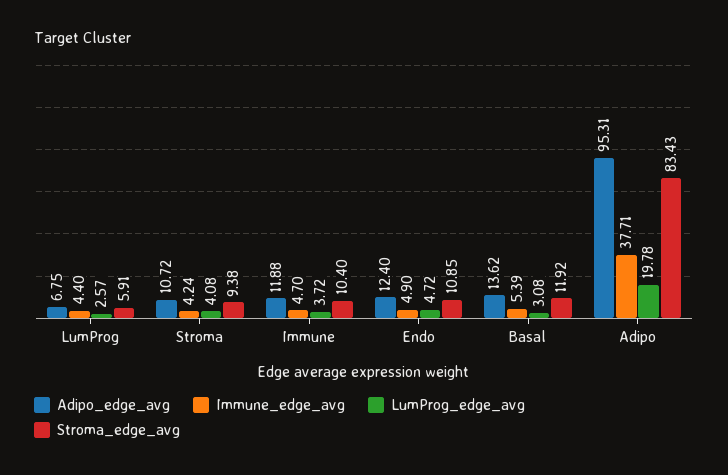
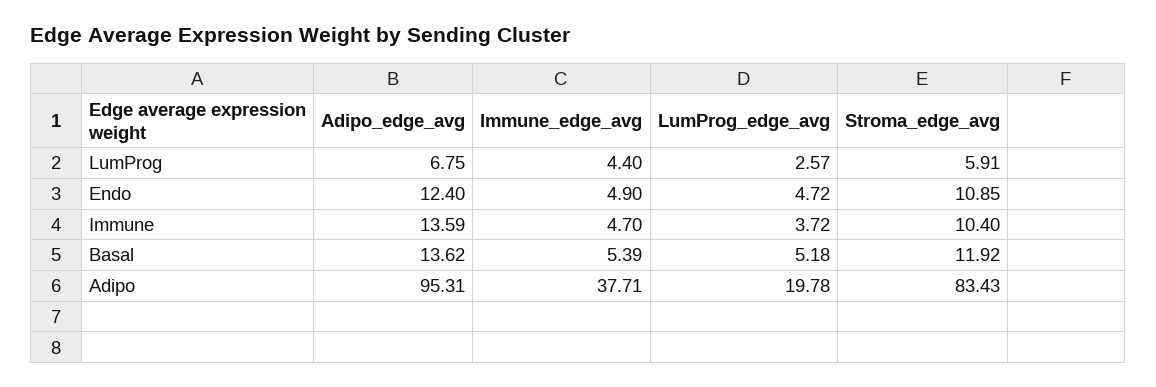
  {
    "Adipo_edge_avg": {
      "LumProg": 6.75,
-     "Stroma": 10.72,
-     "Immune": 11.88,
+     "Immune": 13.59,
      "Endo": 12.4,
      "Basal": 13.62,
      "Adipo": 95.31
    },
    "Immune_edge_avg": {
      "LumProg": 4.4,
-     "Stroma": 4.24,
      "Immune": 4.7,
      "Endo": 4.9,
      "Basal": 5.39,
      "Adipo": 37.71
    },
    "LumProg_edge_avg": {
      "LumProg": 2.57,
-     "Stroma": 4.08,
      "Immune": 3.72,
      "Endo": 4.72,
-     "Basal": 3.08,
+     "Basal": 5.18,
      "Adipo": 19.78
    },
    "Stroma_edge_avg": {
      "LumProg": 5.91,
-     "Stroma": 9.38,
      "Immune": 10.4,
      "Endo": 10.85,
      "Basal": 11.92,
      "Adipo": 83.43
    }
  }

